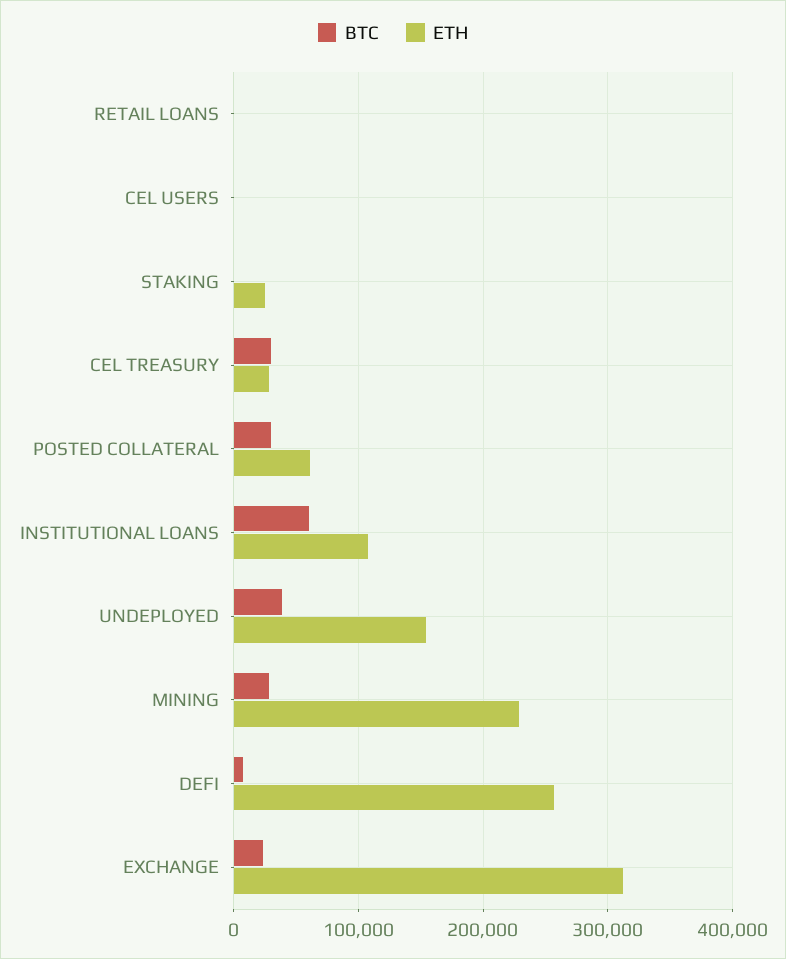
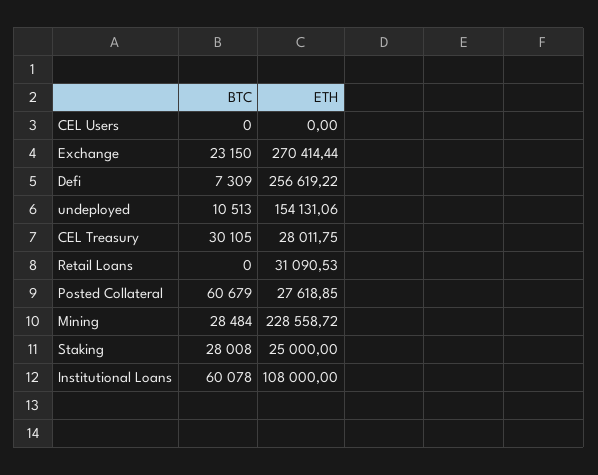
  {
    "BTC": {
      "RETAIL LOANS": 0,
      "CEL USERS": 0,
-     "STAKING": 0,
+     "STAKING": 28008,
      "CEL TREASURY": 30105,
-     "POSTED COLLATERAL": 30000,
+     "POSTED COLLATERAL": 60679,
      "INSTITUTIONAL LOANS": 60078,
-     "UNDEPLOYED": 40000,
+     "UNDEPLOYED": 10513,
      "MINING": 28484,
      "DEFI": 7309,
      "EXCHANGE": 23150
    },
    "ETH": {
-     "RETAIL LOANS": 0,
+     "RETAIL LOANS": 31090.53,
      "CEL USERS": 0,
      "STAKING": 25000,
      "CEL TREASURY": 28011.75,
-     "POSTED COLLATERAL": 60000,
+     "POSTED COLLATERAL": 27618.85,
      "INSTITUTIONAL LOANS": 108000,
      "UNDEPLOYED": 154131.06,
      "MINING": 228558.72,
      "DEFI": 256619.22,
-     "EXCHANGE": 310000
+     "EXCHANGE": 270414.44
    }
  }

